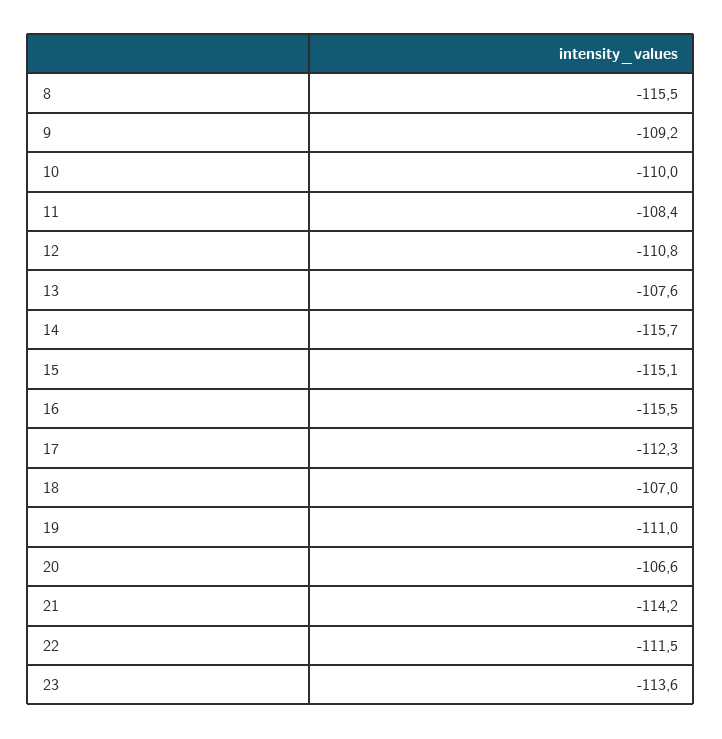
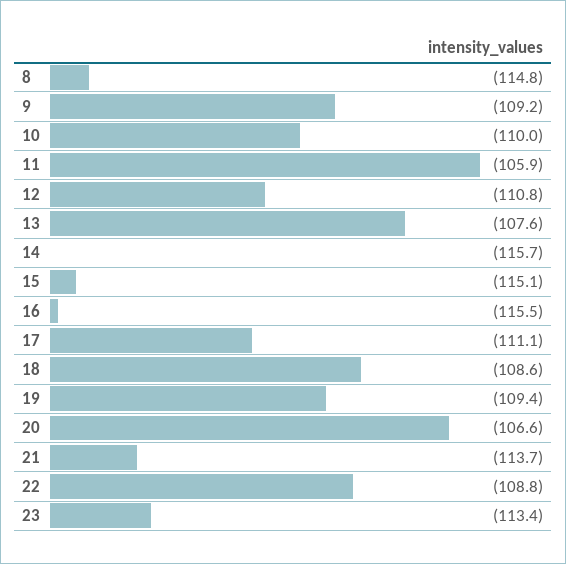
  {
-   "8": -115.5,
+   "8": -114.8,
    "9": -109.2,
    "10": -110,
-   "11": -108.4,
+   "11": -105.9,
    "12": -110.8,
    "13": -107.6,
    "14": -115.7,
    "15": -115.1,
    "16": -115.5,
-   "17": -112.3,
+   "17": -111.1,
-   "18": -107,
+   "18": -108.6,
-   "19": -111,
+   "19": -109.4,
    "20": -106.6,
-   "21": -114.2,
+   "21": -113.7,
-   "22": -111.5,
+   "22": -108.8,
-   "23": -113.6
+   "23": -113.4
  }

